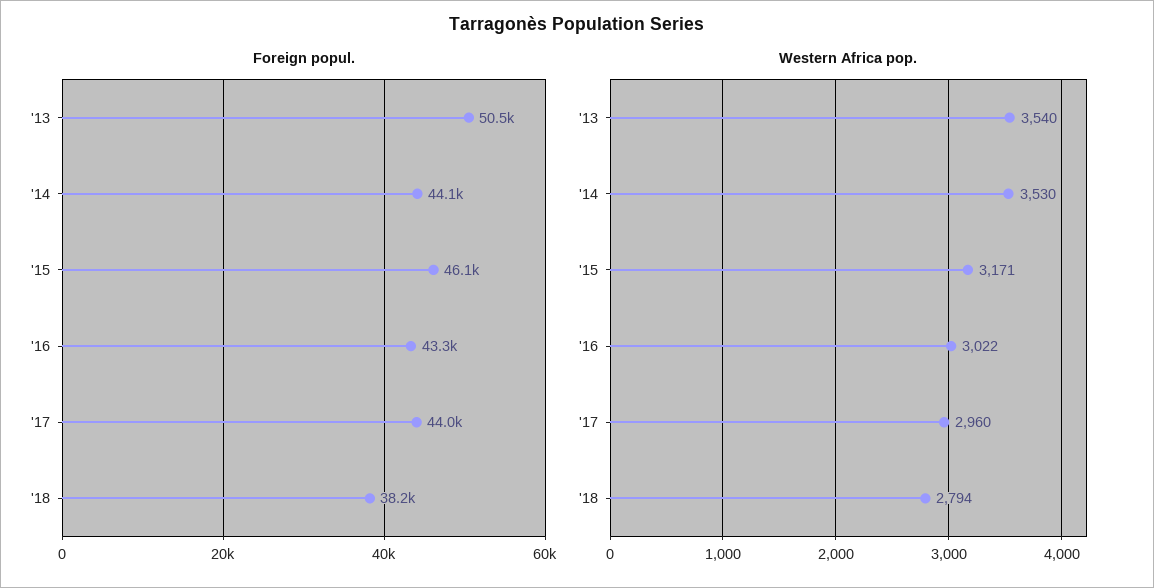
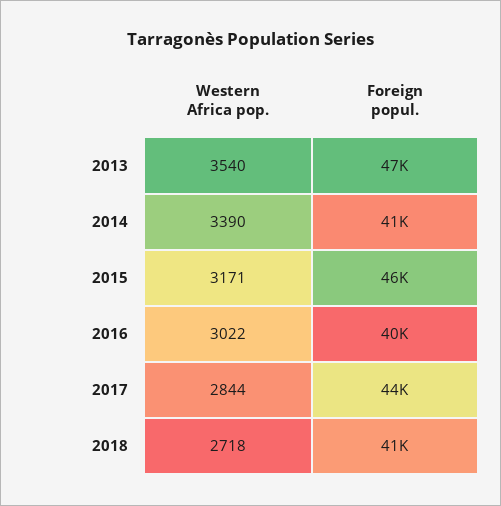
  {
    "Foreign popul.": {
-     "'13": 50500,
+     "'13": 47000,
-     "'14": 44100,
+     "'14": 41000,
      "'15": 46100,
-     "'16": 43300,
+     "'16": 40000,
      "'17": 44000,
-     "'18": 38200
+     "'18": 41000
    },
    "Western Africa pop.": {
      "'13": 3540,
-     "'14": 3530,
+     "'14": 3390,
      "'15": 3171,
      "'16": 3022,
-     "'17": 2960,
+     "'17": 2844,
-     "'18": 2794
+     "'18": 2718
    }
  }

